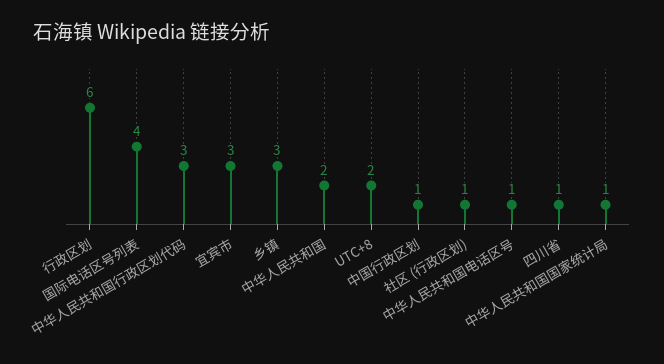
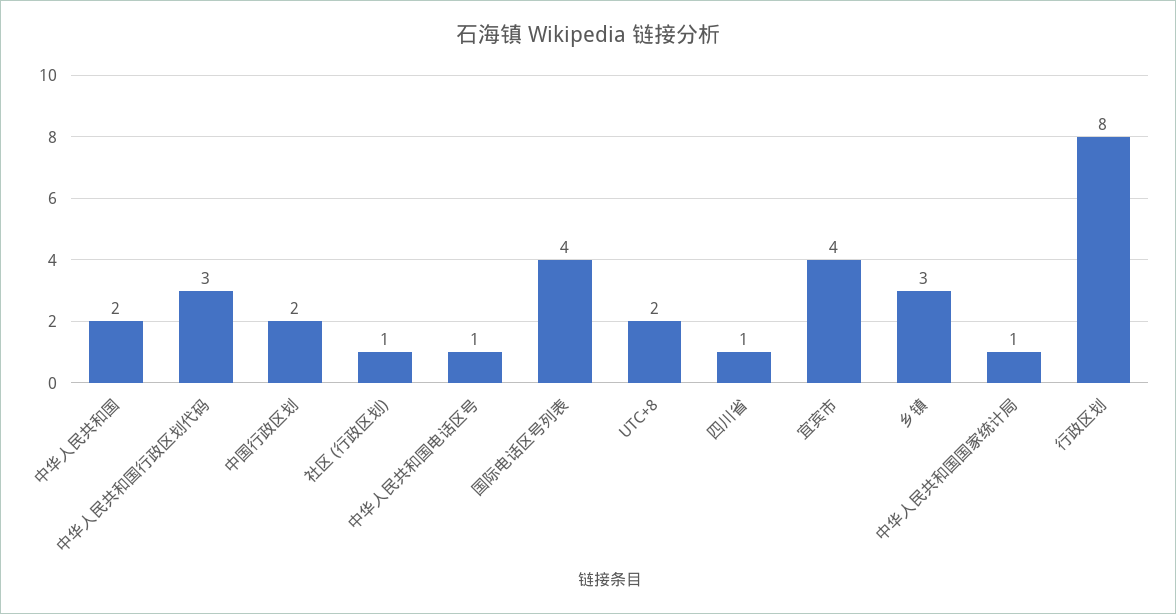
  {
-   "行政区划": 6,
+   "行政区划": 8,
    "国际电话区号列表": 4,
    "中华人民共和国行政区划代码": 3,
-   "宜宾市": 3,
+   "宜宾市": 4,
    "乡镇": 3,
    "中华人民共和国": 2,
    "UTC+8": 2,
-   "中国行政区划": 1,
+   "中国行政区划": 2,
    "社区 (行政区划)": 1,
    "中华人民共和国电话区号": 1,
    "四川省": 1,
    "中华人民共和国国家统计局": 1
  }

